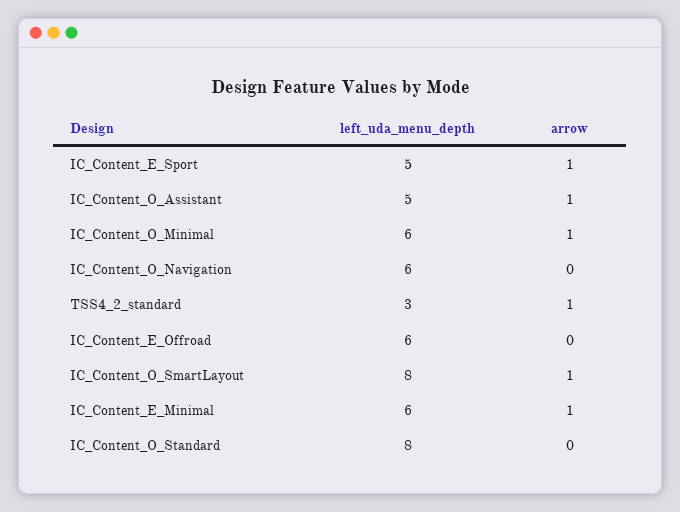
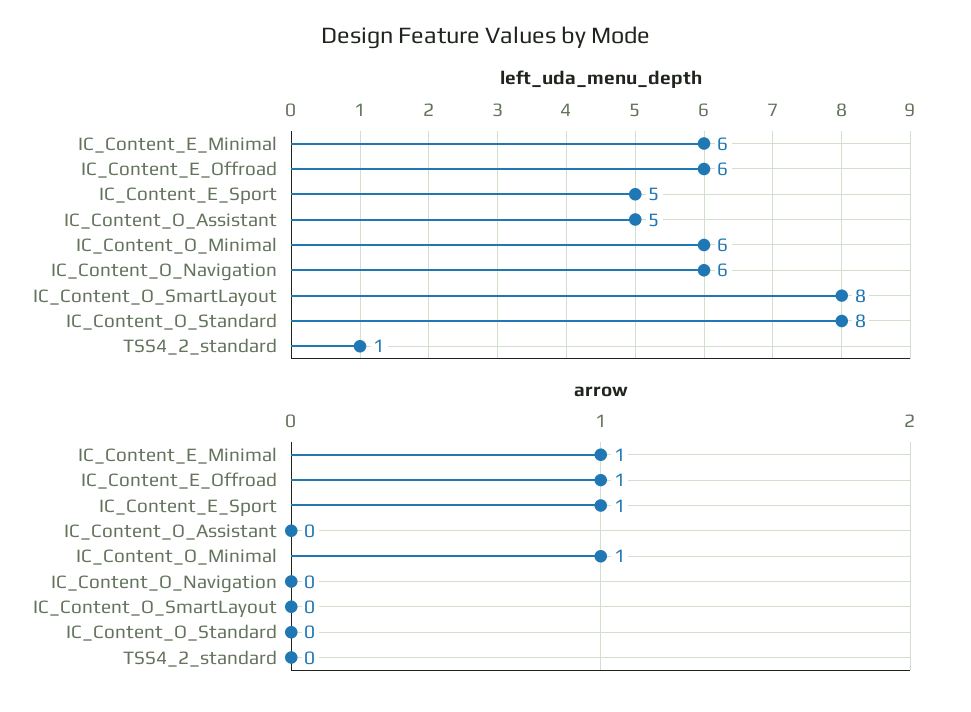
  {
    "left_uda_menu_depth": {
      "IC_Content_E_Sport": 5,
      "IC_Content_O_Assistant": 5,
      "IC_Content_O_Minimal": 6,
      "IC_Content_O_Navigation": 6,
-     "TSS4_2_standard": 3,
+     "TSS4_2_standard": 1,
      "IC_Content_E_Offroad": 6,
      "IC_Content_O_SmartLayout": 8,
      "IC_Content_E_Minimal": 6,
      "IC_Content_O_Standard": 8
    },
    "arrow": {
      "IC_Content_E_Sport": 1,
-     "IC_Content_O_Assistant": 1,
+     "IC_Content_O_Assistant": 0,
      "IC_Content_O_Minimal": 1,
      "IC_Content_O_Navigation": 0,
-     "TSS4_2_standard": 1,
+     "TSS4_2_standard": 0,
-     "IC_Content_E_Offroad": 0,
+     "IC_Content_E_Offroad": 1,
-     "IC_Content_O_SmartLayout": 1,
+     "IC_Content_O_SmartLayout": 0,
      "IC_Content_E_Minimal": 1,
      "IC_Content_O_Standard": 0
    }
  }

